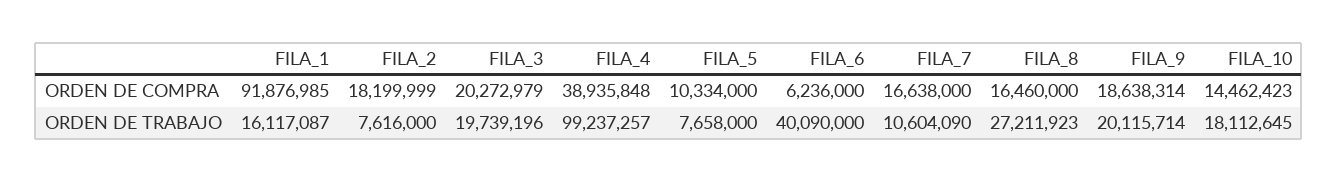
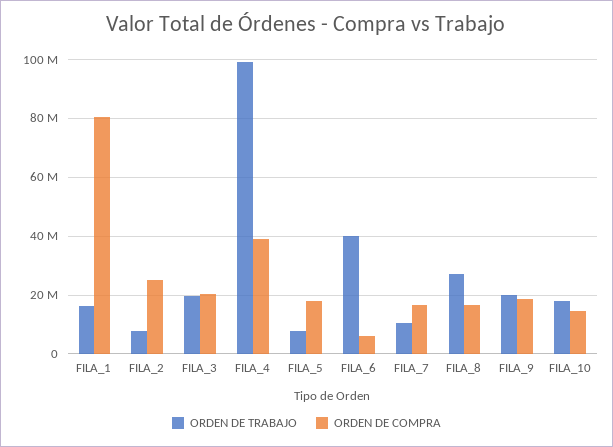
  {
    "ORDEN DE COMPRA": {
-     "FILA_1": 91876985,
+     "FILA_1": 80000000,
-     "FILA_2": 18199999,
+     "FILA_2": 25000000,
      "FILA_3": 20272979,
      "FILA_4": 38935848,
-     "FILA_5": 10334000,
+     "FILA_5": 17500000,
      "FILA_6": 6236000,
      "FILA_7": 16638000,
      "FILA_8": 16460000,
      "FILA_9": 18638314,
      "FILA_10": 14462423
    },
    "ORDEN DE TRABAJO": {
      "FILA_1": 16117087,
      "FILA_2": 7616000,
      "FILA_3": 19739196,
      "FILA_4": 99237257,
      "FILA_5": 7658000,
      "FILA_6": 40090000,
      "FILA_7": 10604090,
      "FILA_8": 27211923,
      "FILA_9": 20115714,
      "FILA_10": 18112645
    }
  }

